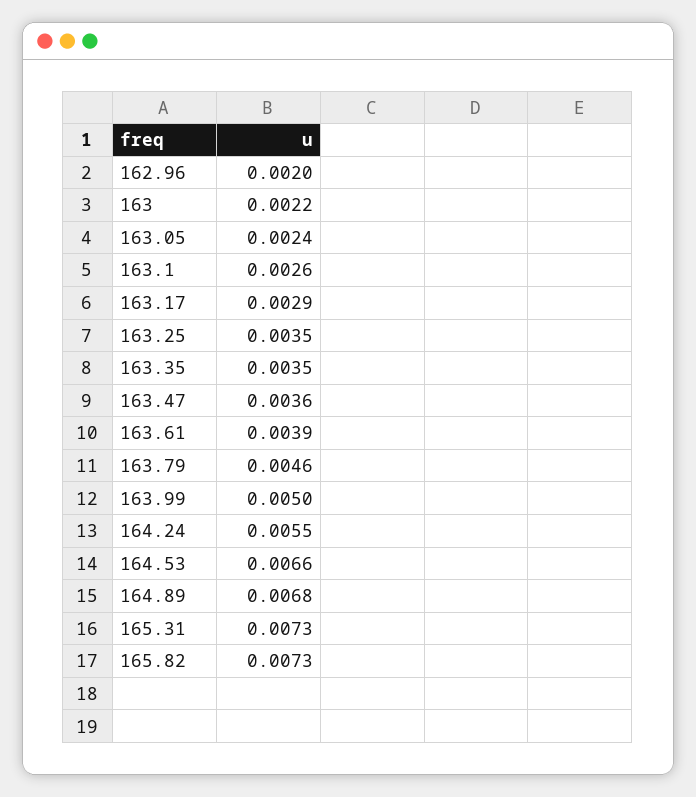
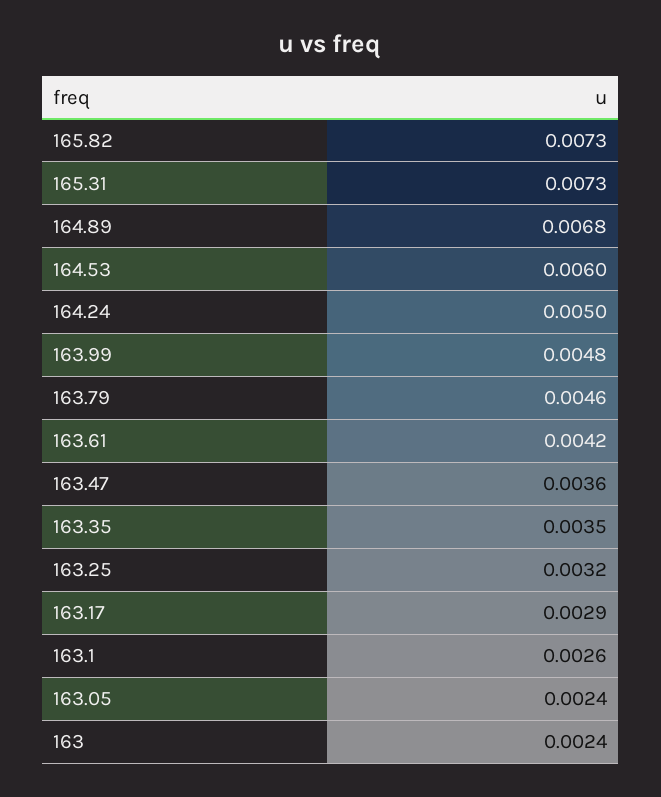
  {
-   "162.96": 0.002,
-   "163": 0.0022,
+   "163": 0.0024,
    "163.05": 0.0024,
    "163.1": 0.0026,
    "163.17": 0.0029,
-   "163.25": 0.0035,
+   "163.25": 0.0032,
    "163.35": 0.0035,
    "163.47": 0.0036,
-   "163.61": 0.0039,
+   "163.61": 0.0042,
    "163.79": 0.0046,
-   "163.99": 0.005,
+   "163.99": 0.0048,
-   "164.24": 0.0055,
+   "164.24": 0.005,
-   "164.53": 0.0066,
+   "164.53": 0.006,
    "164.89": 0.0068,
    "165.31": 0.0073,
    "165.82": 0.0073
  }

